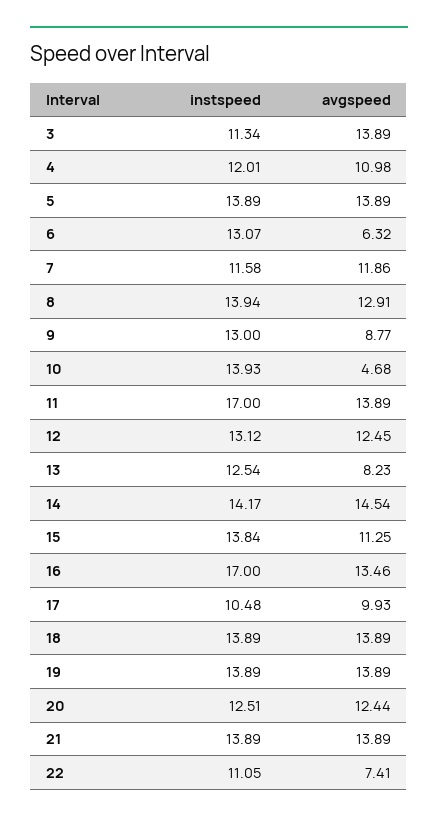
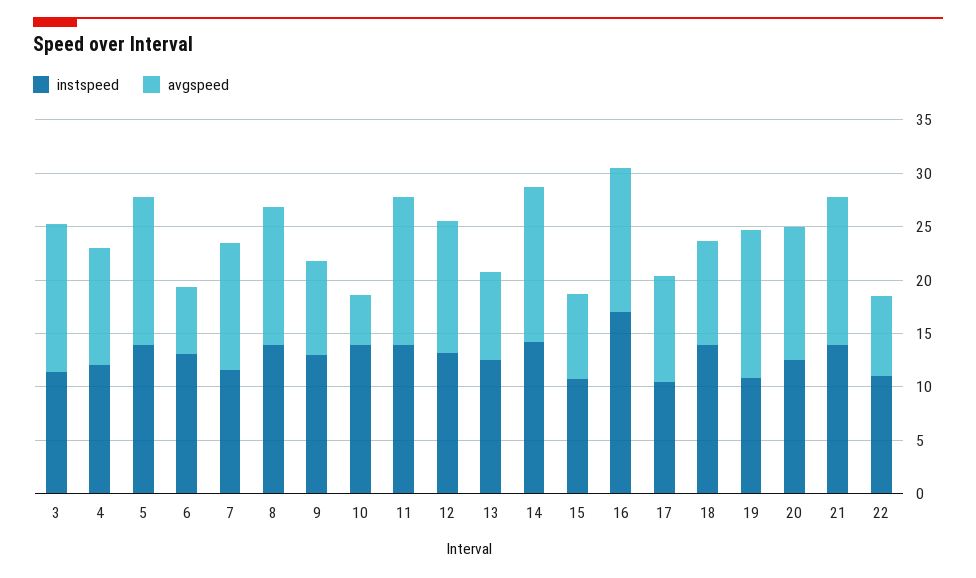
  {
    "instspeed": {
      "3": 11.34,
      "4": 12.01,
      "5": 13.89,
      "6": 13.07,
      "7": 11.58,
      "8": 13.94,
      "9": 13,
      "10": 13.93,
-     "11": 17,
+     "11": 14,
      "12": 13.12,
      "13": 12.54,
      "14": 14.17,
-     "15": 13.84,
+     "15": 11,
      "16": 17,
      "17": 10.48,
      "18": 13.89,
-     "19": 13.89,
+     "19": 11,
      "20": 12.51,
      "21": 13.89,
      "22": 11.05
    },
    "avgspeed": {
      "3": 13.89,
      "4": 10.98,
      "5": 13.89,
      "6": 6.32,
      "7": 11.86,
      "8": 12.91,
      "9": 8.77,
      "10": 4.68,
      "11": 13.89,
      "12": 12.45,
      "13": 8.23,
      "14": 14.54,
-     "15": 11.25,
+     "15": 8,
      "16": 13.46,
      "17": 9.93,
-     "18": 13.89,
+     "18": 10,
      "19": 13.89,
      "20": 12.44,
      "21": 13.89,
      "22": 7.41
    }
  }

